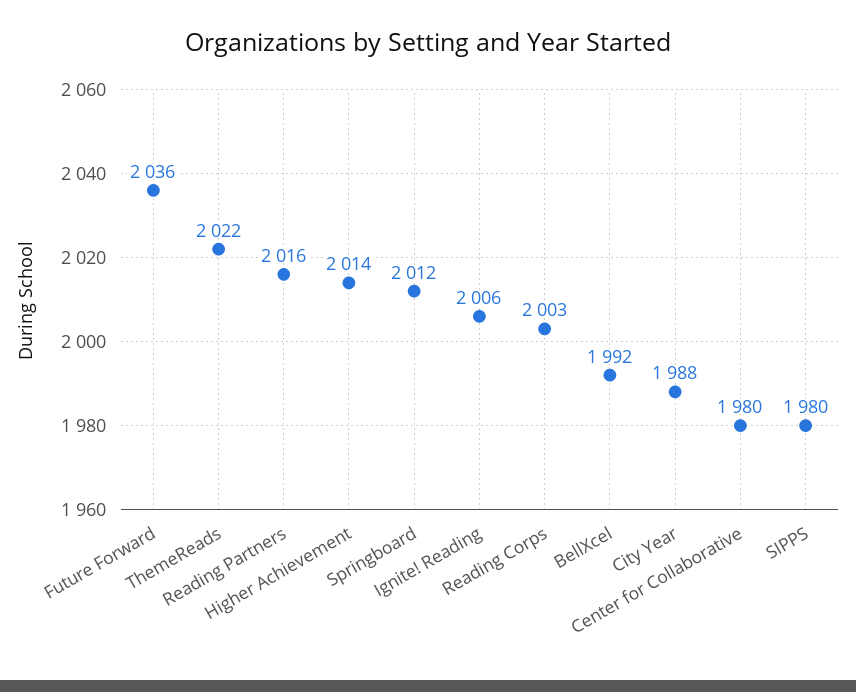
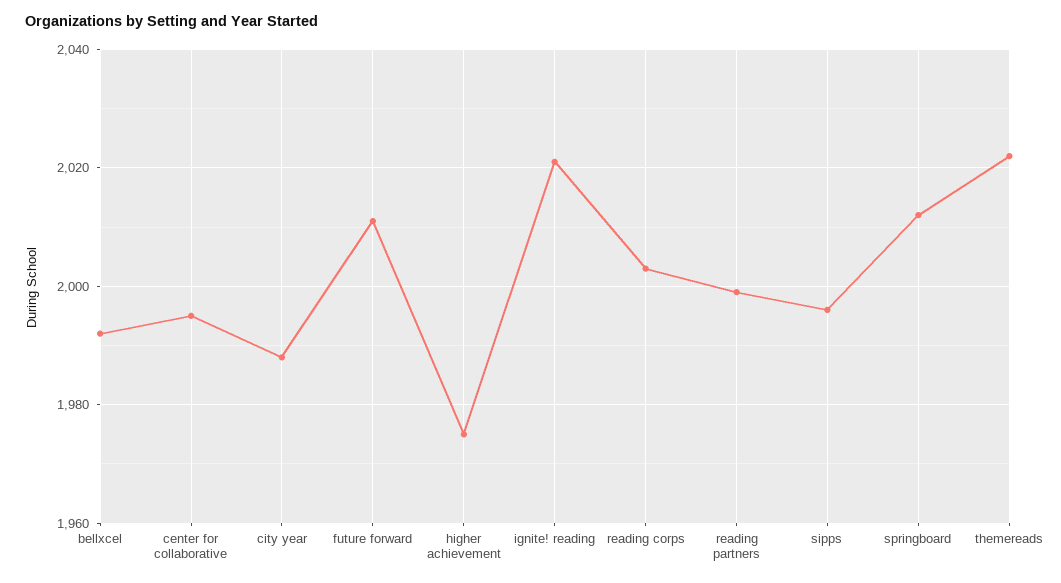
  {
-   "Future Forward": 2036,
+   "Future Forward": 2010,
    "ThemeReads": 2022,
-   "Reading Partners": 2016,
+   "Reading Partners": 2000,
-   "Higher Achievement": 2014,
+   "Higher Achievement": 1975,
    "Springboard": 2012,
-   "Ignite! Reading": 2006,
+   "Ignite! Reading": 2020,
    "Reading Corps": 2003,
    "BellXcel": 1992,
    "City Year": 1988,
-   "Center for Collaborative": 1980,
+   "Center for Collaborative": 1995,
-   "SIPPS": 1980
+   "SIPPS": 1995
  }

